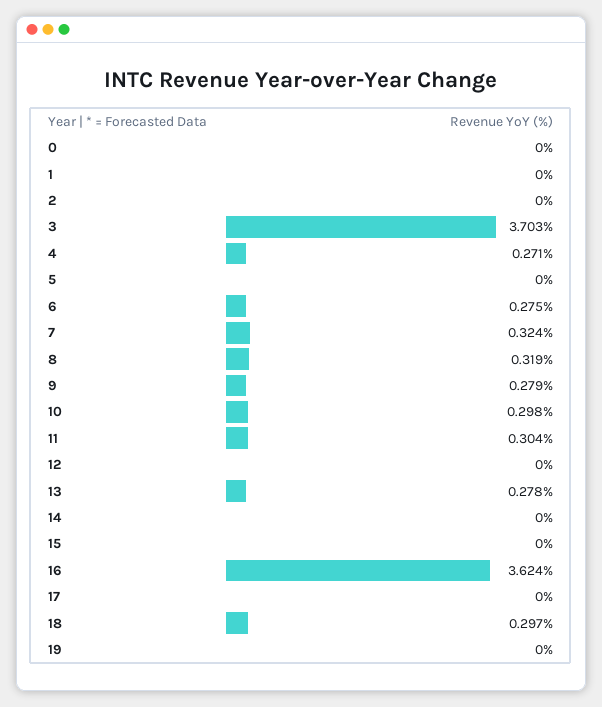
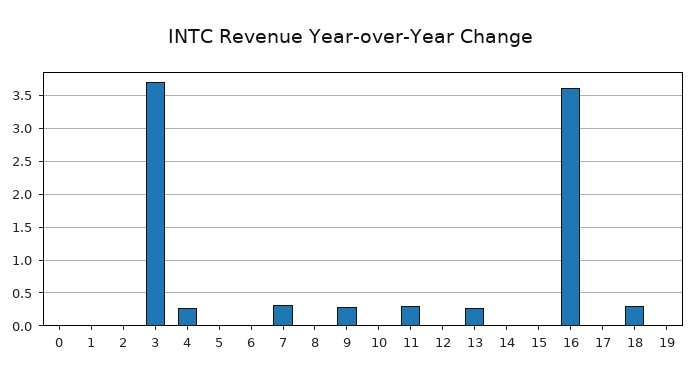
  {
    "0": 0,
    "1": 0,
    "2": 0,
    "3": 3.703,
    "4": 0.271,
    "5": 0,
-   "6": 0.275,
+   "6": 0,
    "7": 0.324,
-   "8": 0.319,
+   "8": 0,
    "9": 0.279,
-   "10": 0.298,
+   "10": 0,
    "11": 0.304,
    "12": 0,
    "13": 0.278,
    "14": 0,
    "15": 0,
    "16": 3.624,
    "17": 0,
    "18": 0.297,
    "19": 0
  }

